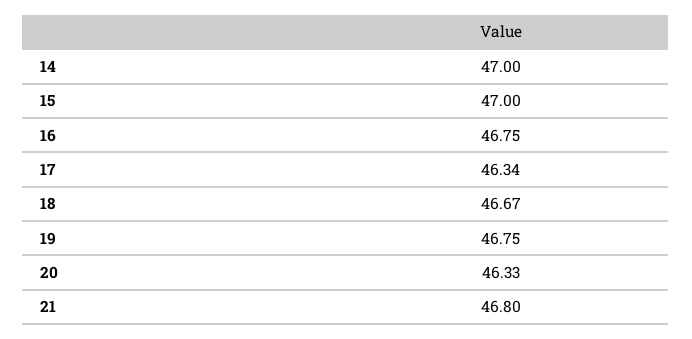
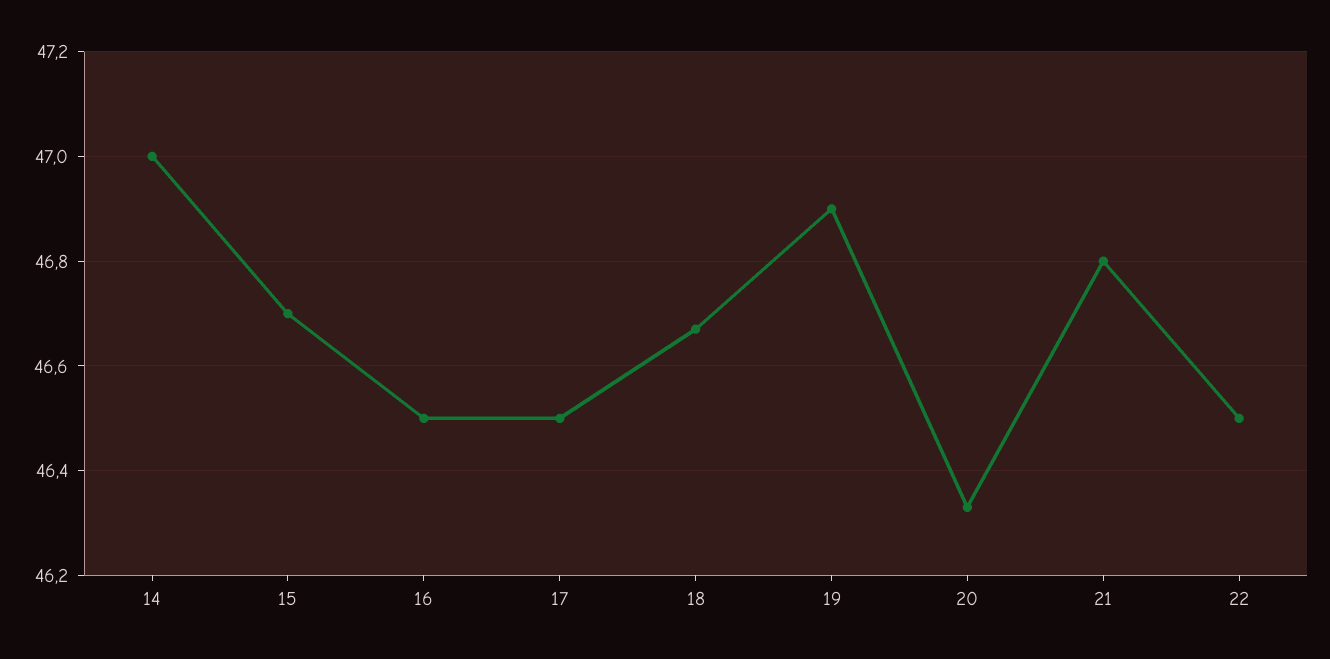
  {
    "14": 47,
-   "15": 47,
+   "15": 46.7,
-   "16": 46.75,
+   "16": 46.5,
-   "17": 46.34,
+   "17": 46.5,
    "18": 46.67,
-   "19": 46.75,
+   "19": 46.9,
    "20": 46.33,
-   "21": 46.8
+   "21": 46.8,
+   "22": 46.5
  }

